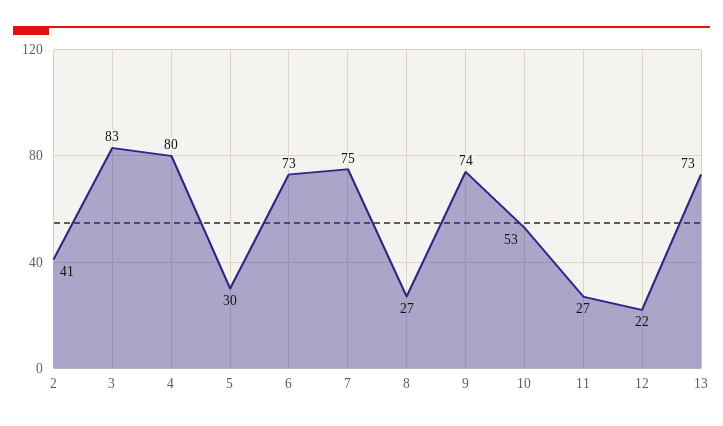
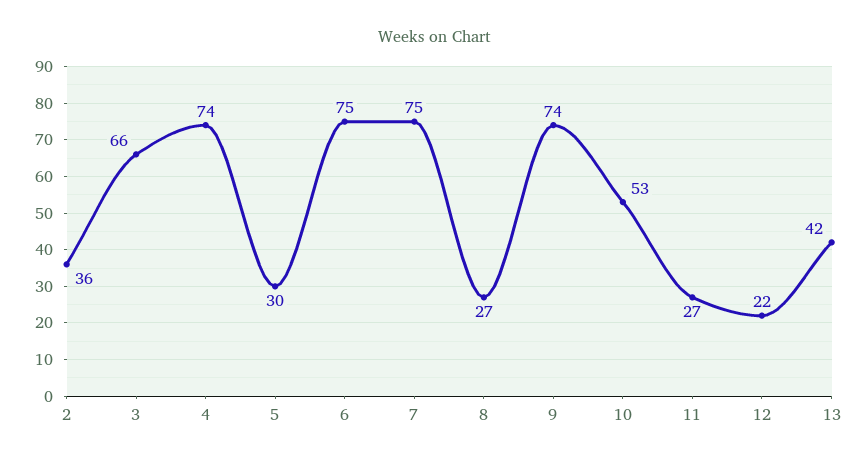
  {
-   "2": 41,
+   "2": 36,
-   "3": 83,
+   "3": 66,
-   "4": 80,
+   "4": 74,
    "5": 30,
-   "6": 73,
+   "6": 75,
    "7": 75,
    "8": 27,
    "9": 74,
    "10": 53,
    "11": 27,
    "12": 22,
-   "13": 73
+   "13": 42
  }

